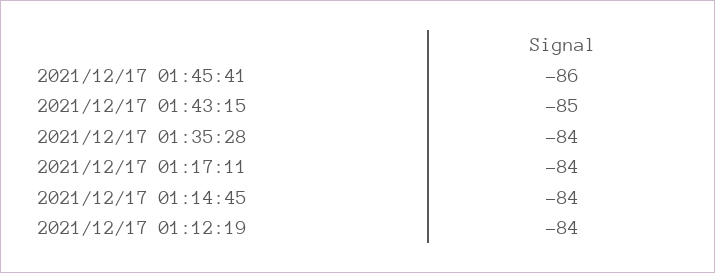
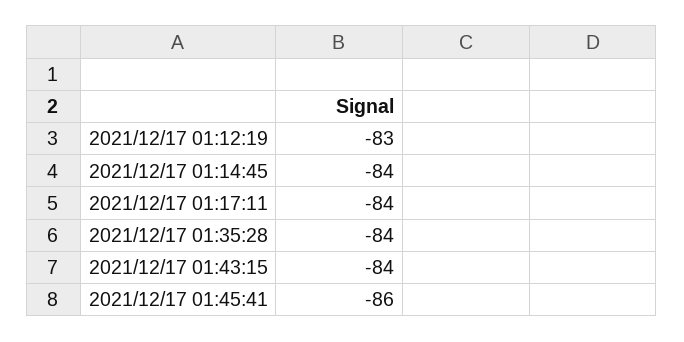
  {
    "2021/12/17 01:45:41": -86,
-   "2021/12/17 01:43:15": -85,
+   "2021/12/17 01:43:15": -84,
    "2021/12/17 01:35:28": -84,
    "2021/12/17 01:17:11": -84,
    "2021/12/17 01:14:45": -84,
-   "2021/12/17 01:12:19": -84
+   "2021/12/17 01:12:19": -83
  }

